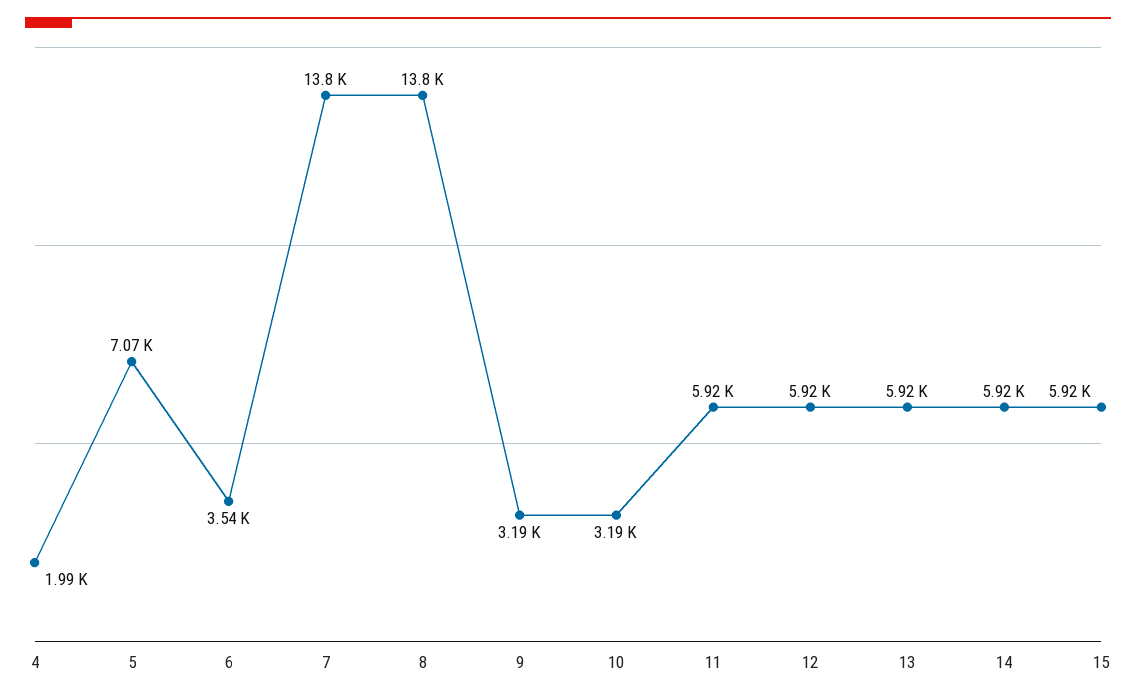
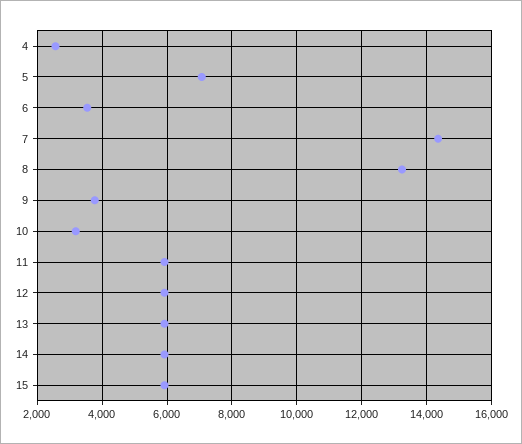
  {
-   "4": 1990,
+   "4": 2600,
    "5": 7070,
    "6": 3540,
-   "7": 13800,
+   "7": 14400,
-   "8": 13800,
+   "8": 13200,
-   "9": 3190,
+   "9": 3800,
    "10": 3190,
    "11": 5920,
    "12": 5920,
    "13": 5920,
    "14": 5920,
    "15": 5920
  }

